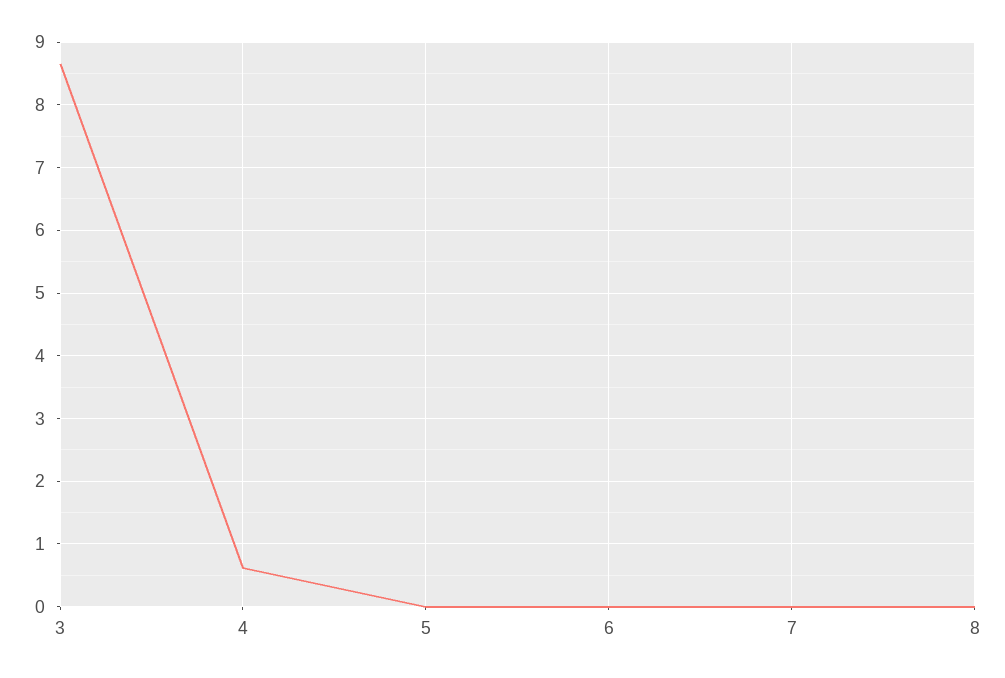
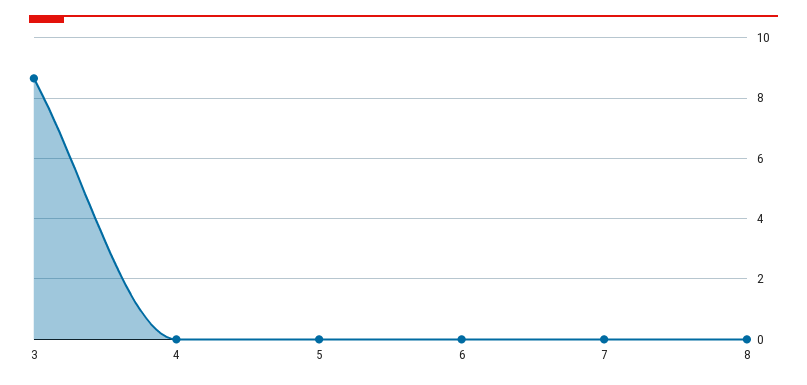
  {
    "3": 8.7,
-   "4": 0.6,
+   "4": 0,
    "5": 0,
    "6": 0,
    "7": 0,
    "8": 0
  }

